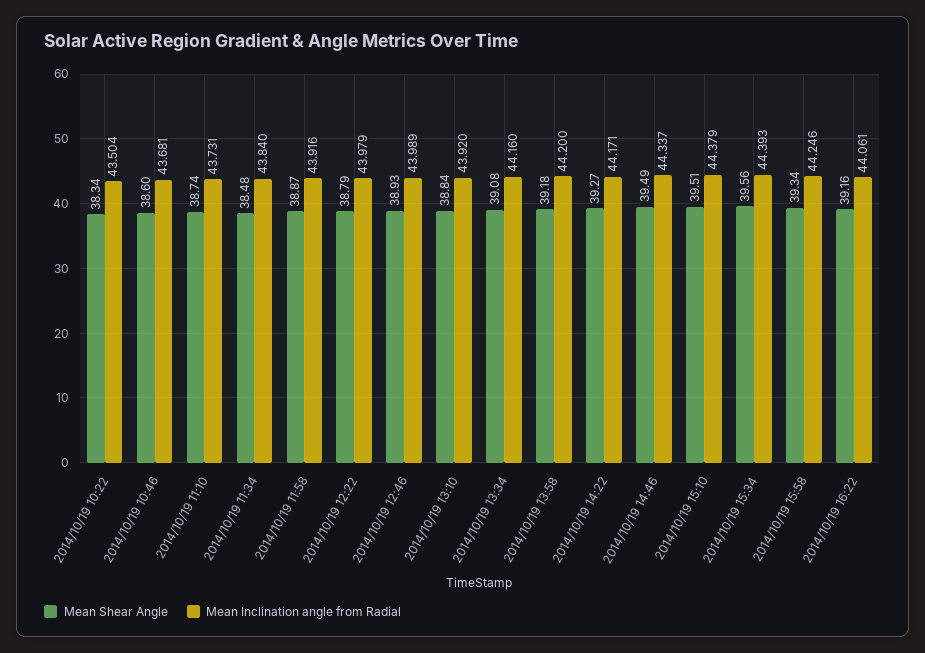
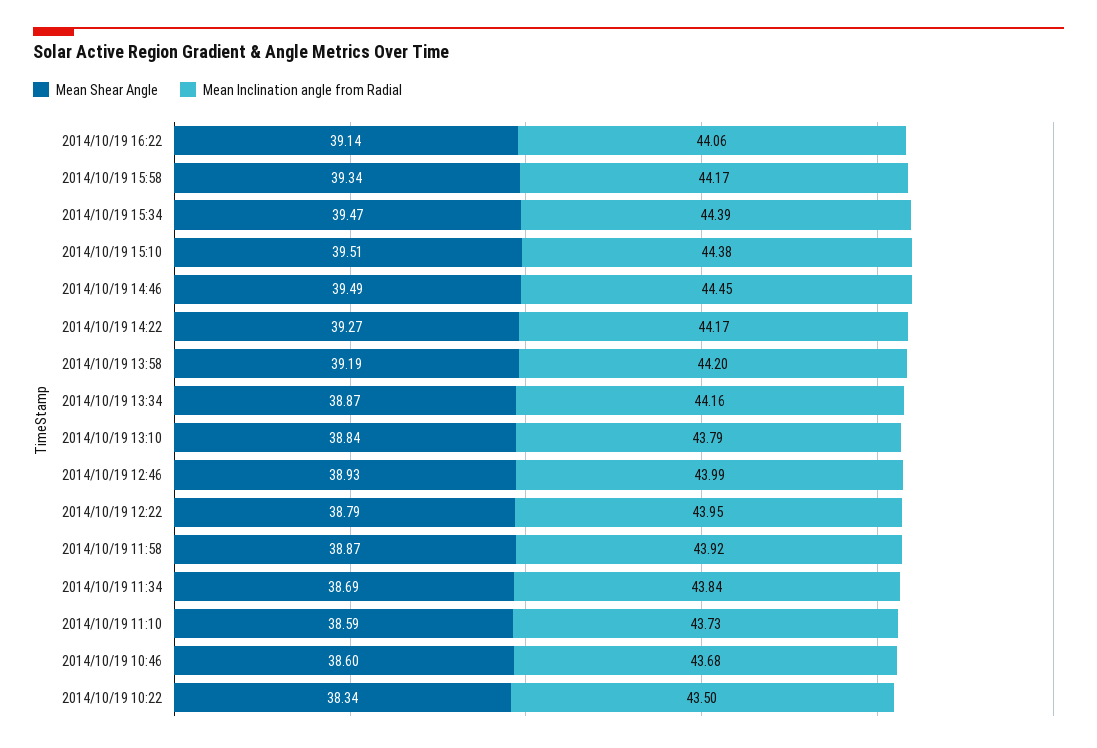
  {
    "Mean Shear Angle": {
      "2014/10/19 10:22": 38.34,
      "2014/10/19 10:46": 38.6,
-     "2014/10/19 11:10": 38.74,
+     "2014/10/19 11:10": 38.59,
-     "2014/10/19 11:34": 38.48,
+     "2014/10/19 11:34": 38.69,
      "2014/10/19 11:58": 38.87,
      "2014/10/19 12:22": 38.79,
      "2014/10/19 12:46": 38.93,
      "2014/10/19 13:10": 38.84,
-     "2014/10/19 13:34": 39.08,
+     "2014/10/19 13:34": 38.87,
-     "2014/10/19 13:58": 39.18,
+     "2014/10/19 13:58": 39.19,
      "2014/10/19 14:22": 39.27,
      "2014/10/19 14:46": 39.49,
      "2014/10/19 15:10": 39.51,
-     "2014/10/19 15:34": 39.56,
+     "2014/10/19 15:34": 39.47,
      "2014/10/19 15:58": 39.34,
-     "2014/10/19 16:22": 39.16
+     "2014/10/19 16:22": 39.14
    },
    "Mean Inclination angle from Radial": {
      "2014/10/19 10:22": 43.504,
      "2014/10/19 10:46": 43.681,
      "2014/10/19 11:10": 43.731,
      "2014/10/19 11:34": 43.84,
      "2014/10/19 11:58": 43.916,
-     "2014/10/19 12:22": 43.979,
+     "2014/10/19 12:22": 43.95,
      "2014/10/19 12:46": 43.989,
-     "2014/10/19 13:10": 43.92,
+     "2014/10/19 13:10": 43.79,
      "2014/10/19 13:34": 44.16,
      "2014/10/19 13:58": 44.2,
      "2014/10/19 14:22": 44.171,
-     "2014/10/19 14:46": 44.337,
+     "2014/10/19 14:46": 44.45,
      "2014/10/19 15:10": 44.379,
      "2014/10/19 15:34": 44.393,
-     "2014/10/19 15:58": 44.246,
+     "2014/10/19 15:58": 44.17,
      "2014/10/19 16:22": 44.061
    }
  }

